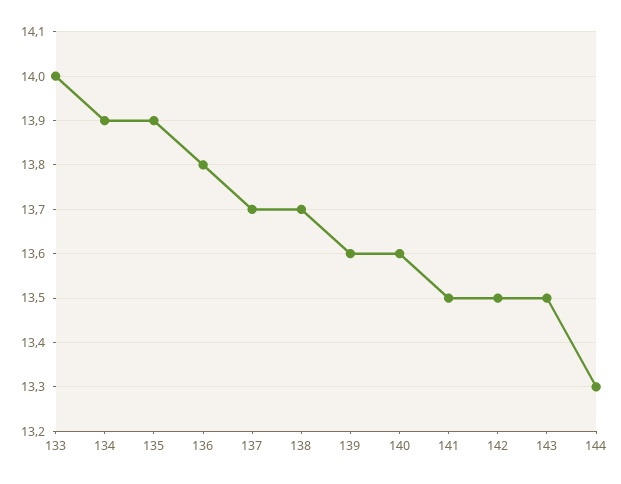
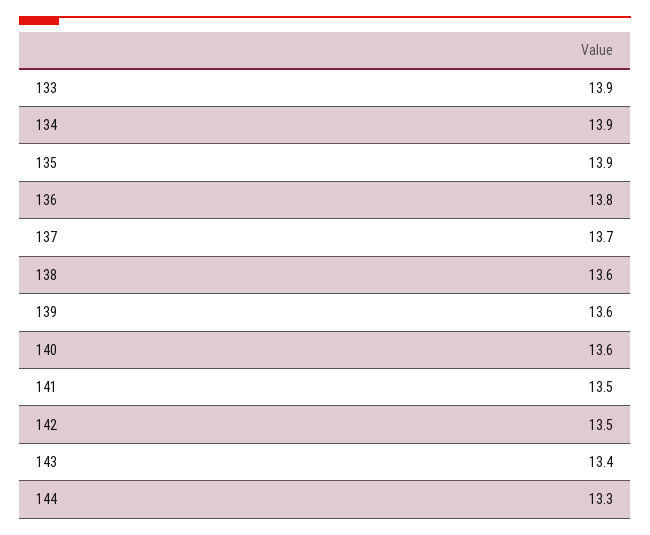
  {
-   "133": 14,
+   "133": 13.9,
    "134": 13.9,
    "135": 13.9,
    "136": 13.8,
    "137": 13.7,
-   "138": 13.7,
+   "138": 13.6,
    "139": 13.6,
    "140": 13.6,
    "141": 13.5,
    "142": 13.5,
-   "143": 13.5,
+   "143": 13.4,
    "144": 13.3
  }

